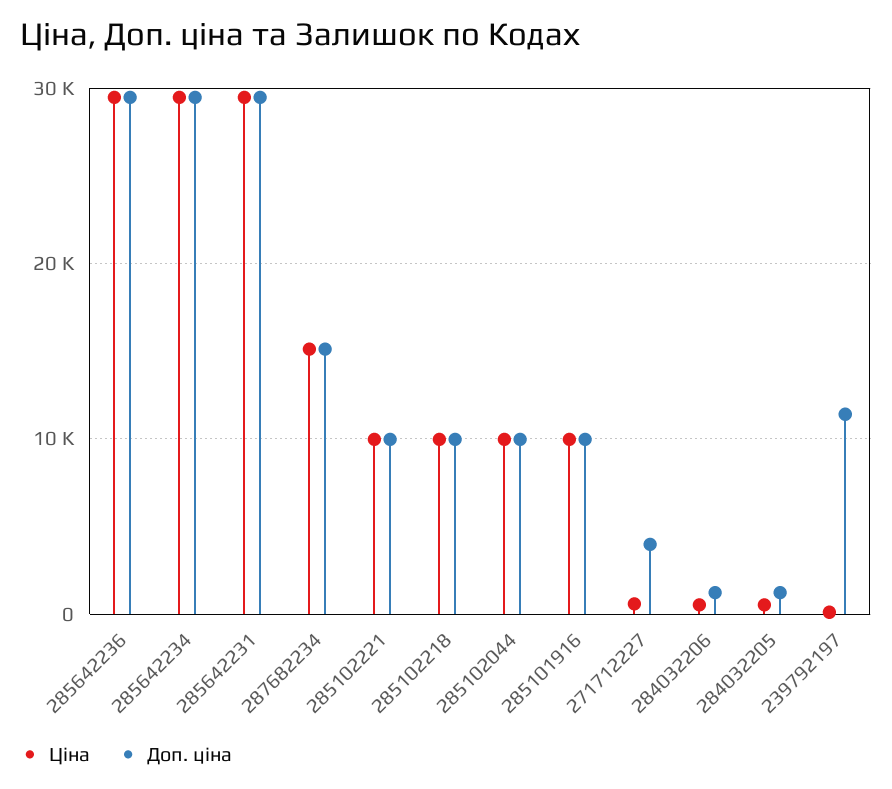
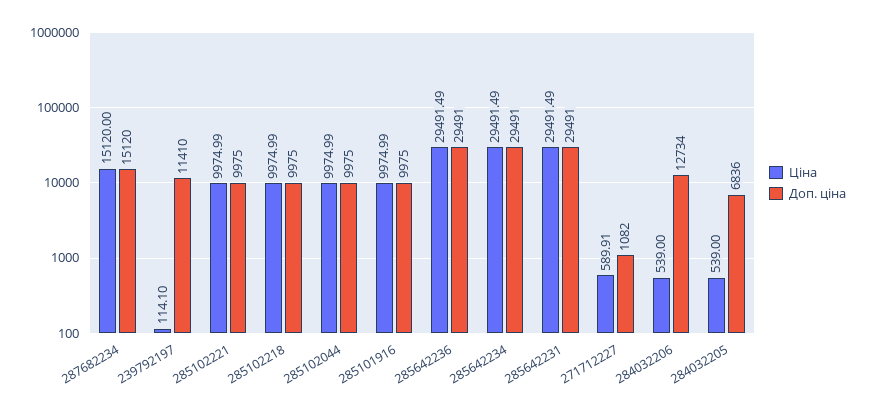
  {
    "Ціна": {
      "285642236": 29491.49,
      "285642234": 29491.49,
      "285642231": 29491.49,
      "287682234": 15120,
      "285102221": 9974.99,
      "285102218": 9974.99,
      "285102044": 9974.99,
      "285101916": 9974.99,
      "271712227": 589.91,
      "284032206": 539,
      "284032205": 539,
      "239792197": 114.1
    },
    "Доп. ціна": {
      "285642236": 29491,
      "285642234": 29491,
      "285642231": 29491,
      "287682234": 15120,
      "285102221": 9975,
      "285102218": 9975,
      "285102044": 9975,
      "285101916": 9975,
-     "271712227": 4000,
+     "271712227": 1082,
-     "284032206": 1000,
+     "284032206": 12734,
-     "284032205": 1000,
+     "284032205": 6836,
      "239792197": 11410
    }
  }

